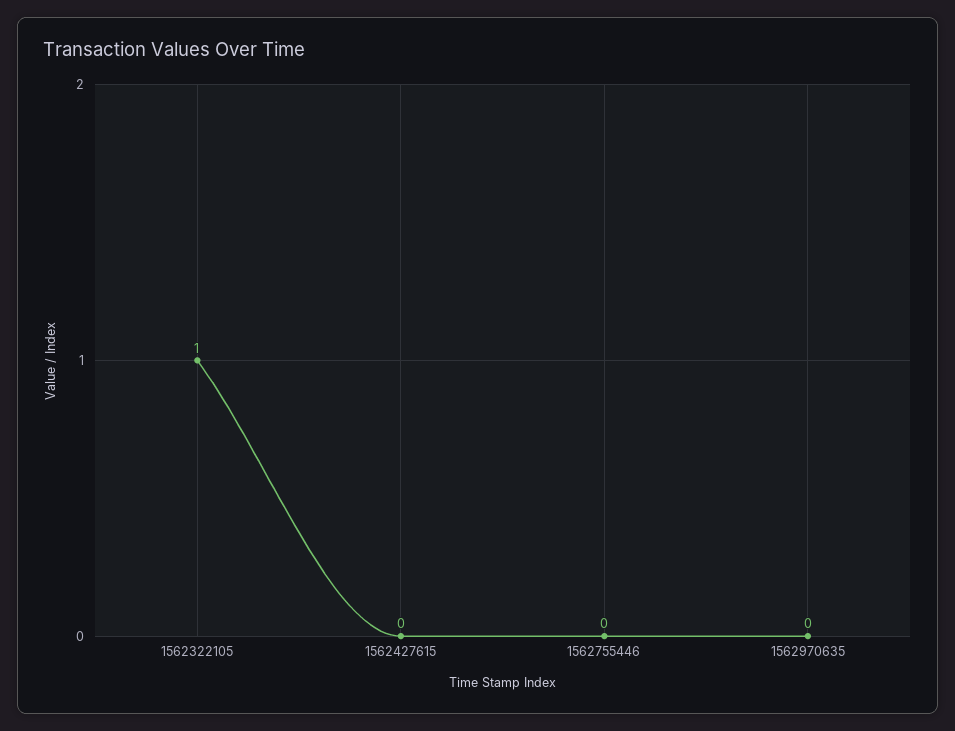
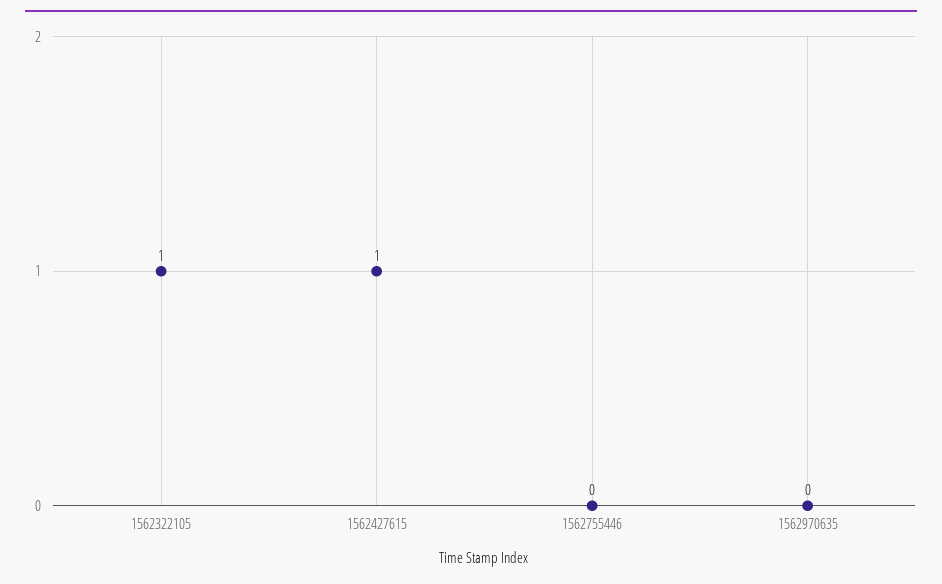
  {
    "1562322105": 1,
-   "1562427615": 0,
+   "1562427615": 1,
    "1562755446": 0,
    "1562970635": 0
  }

